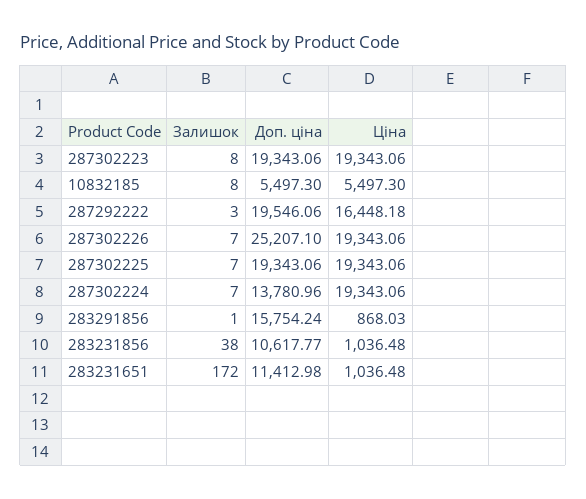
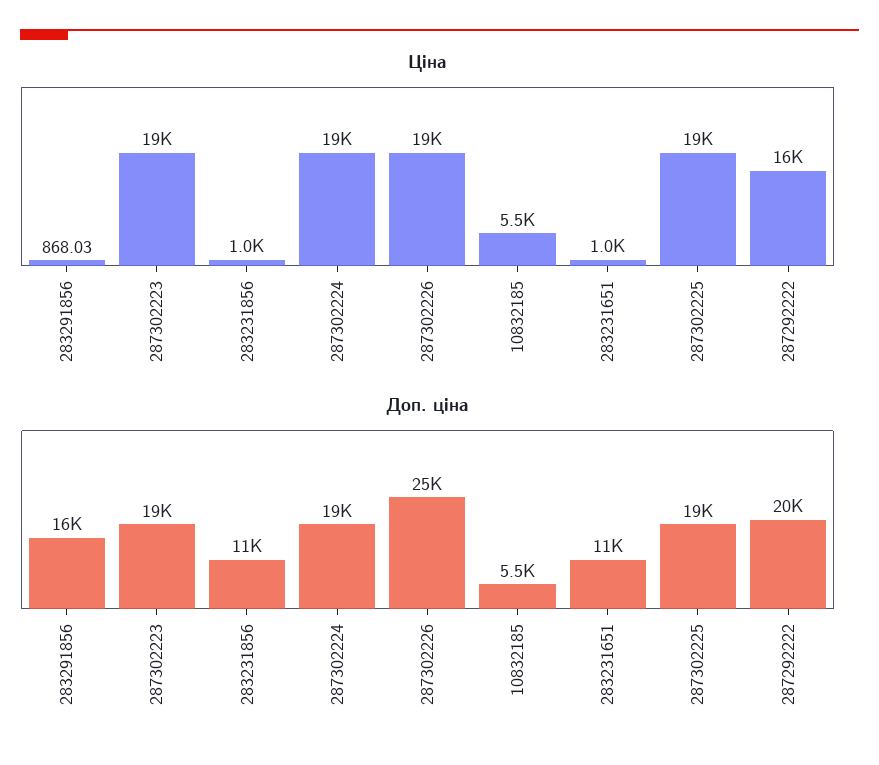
  {
-   "Залишок": {
-     "287302223": 8,
-     "10832185": 8,
-     "287292222": 3,
-     "287302226": 7,
-     "287302225": 7,
-     "287302224": 7,
-     "283291856": 1,
-     "283231856": 38,
-     "283231651": 172
-   },
    "Доп. ціна": {
      "287302223": 19343.06,
      "10832185": 5497.3,
      "287292222": 19546.06,
      "287302226": 25207.1,
      "287302225": 19343.06,
-     "287302224": 13780.96,
+     "287302224": 19000,
      "283291856": 15754.24,
      "283231856": 10617.77,
      "283231651": 11412.98
    },
    "Ціна": {
      "287302223": 19343.06,
      "10832185": 5497.3,
      "287292222": 16448.18,
      "287302226": 19343.06,
      "287302225": 19343.06,
      "287302224": 19343.06,
      "283291856": 868.03,
      "283231856": 1036.48,
      "283231651": 1036.48
    }
  }

